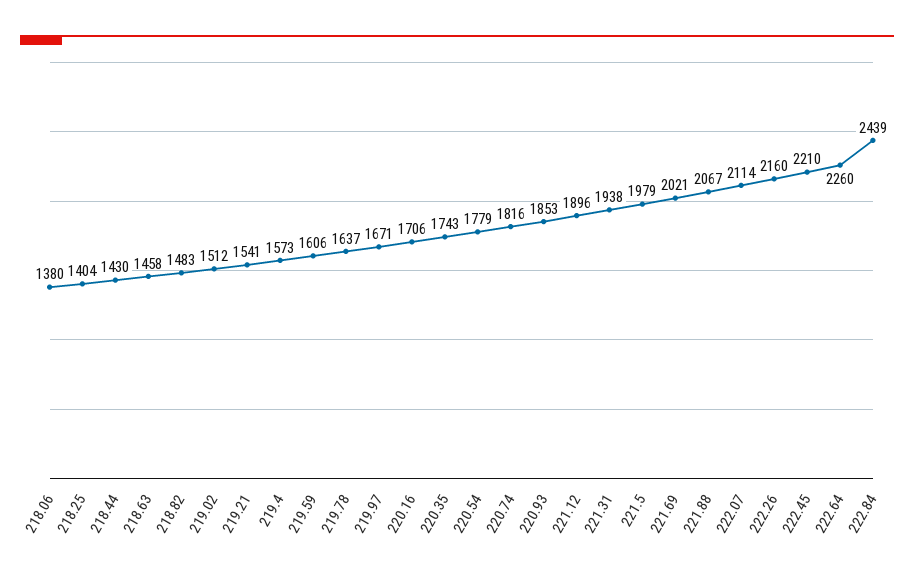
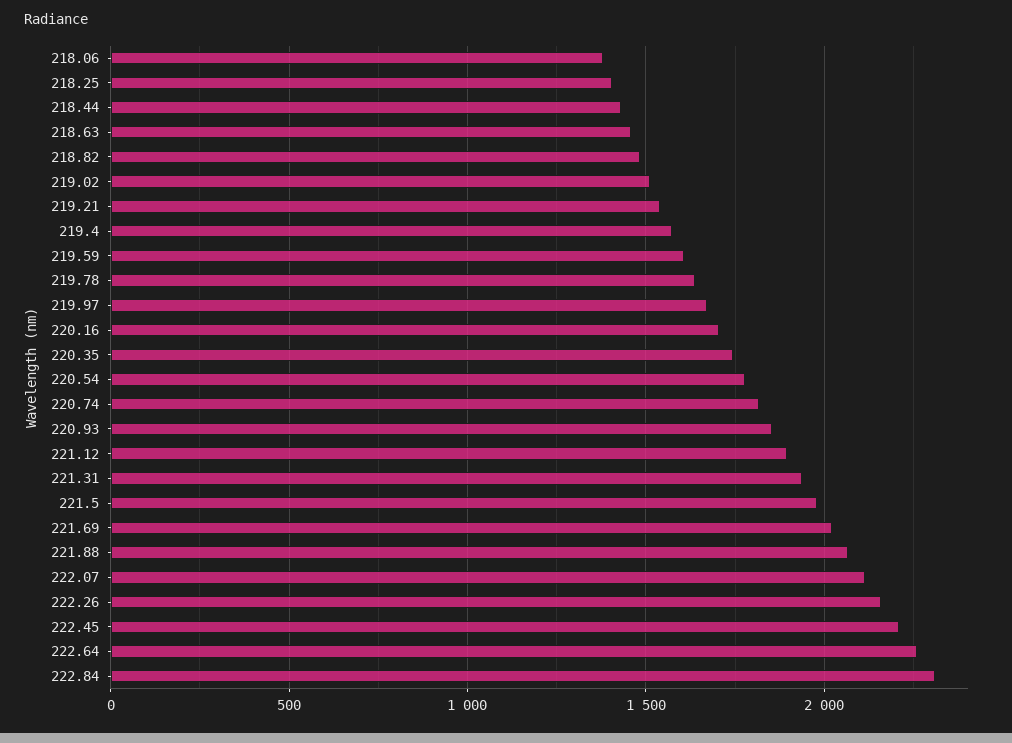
  {
    "218.06": 1380,
    "218.25": 1404,
    "218.44": 1430,
    "218.63": 1458,
    "218.82": 1483,
    "219.02": 1512,
    "219.21": 1541,
    "219.4": 1573,
    "219.59": 1606,
    "219.78": 1637,
    "219.97": 1671,
    "220.16": 1706,
    "220.35": 1743,
    "220.54": 1779,
    "220.74": 1816,
    "220.93": 1853,
    "221.12": 1896,
    "221.31": 1938,
    "221.5": 1979,
    "221.69": 2021,
    "221.88": 2067,
    "222.07": 2114,
    "222.26": 2160,
    "222.45": 2210,
    "222.64": 2260,
-   "222.84": 2439
+   "222.84": 2300
  }

